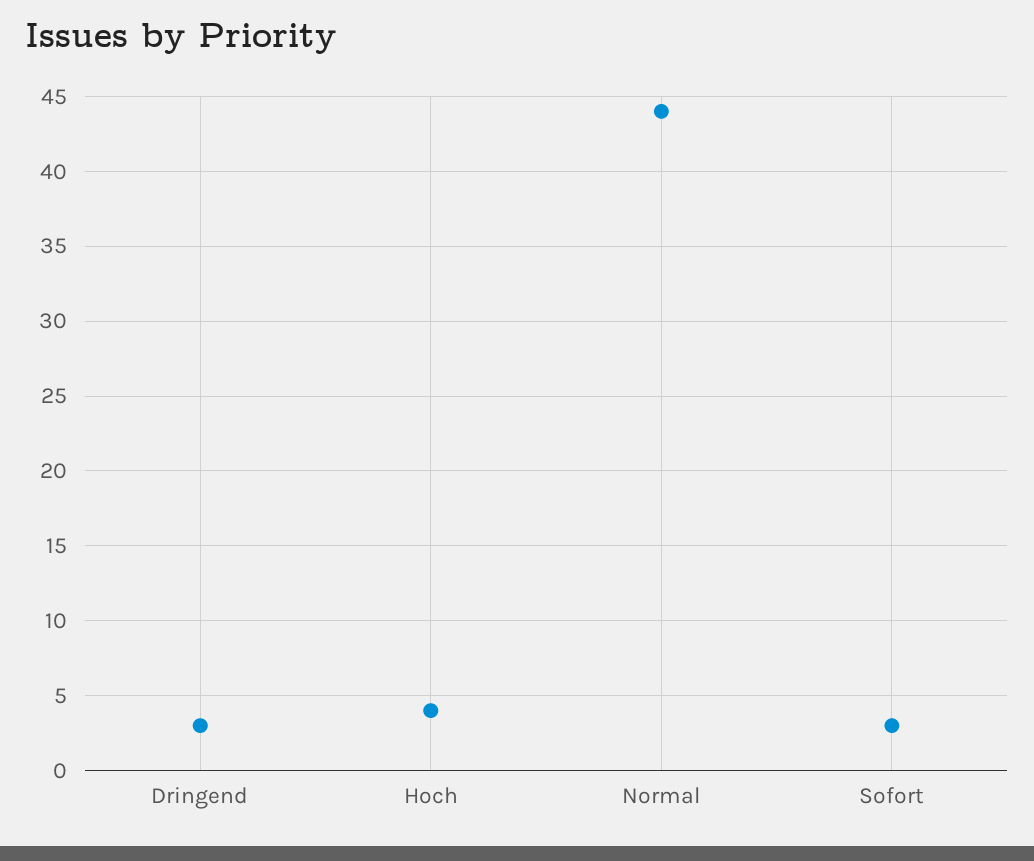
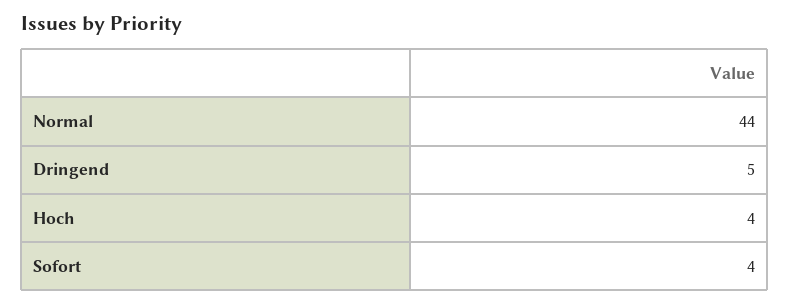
  {
-   "Dringend": 3,
+   "Dringend": 5,
    "Hoch": 4,
    "Normal": 44,
-   "Sofort": 3
+   "Sofort": 4
  }

